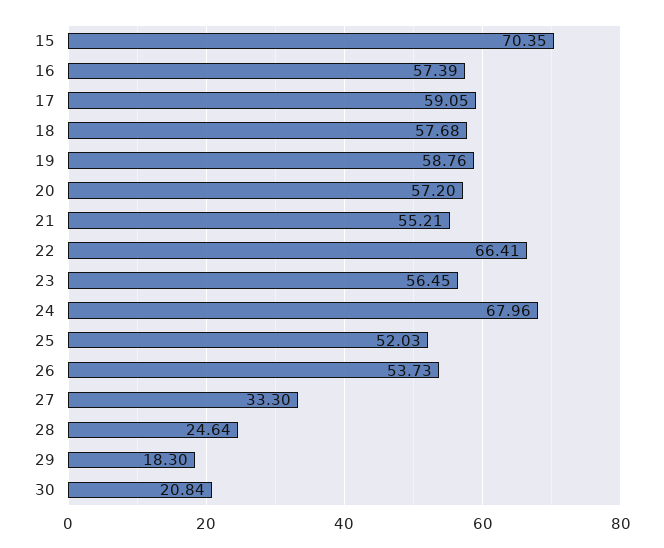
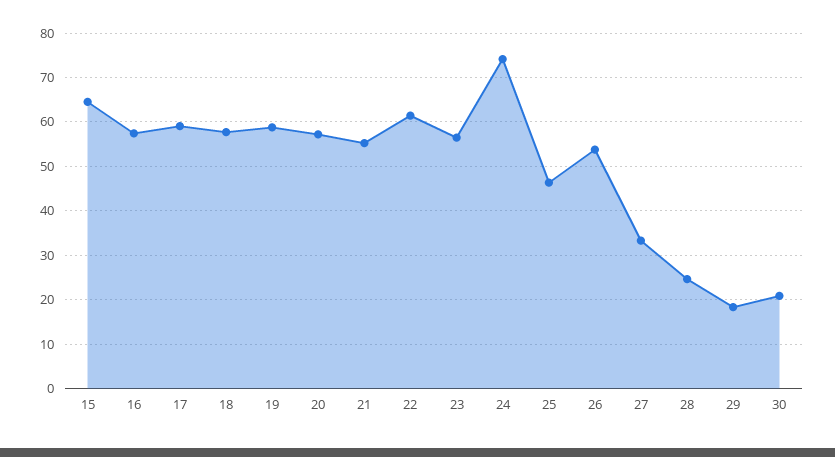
  {
-   "15": 70.35,
+   "15": 64,
    "16": 57.39,
    "17": 59.05,
    "18": 57.68,
    "19": 58.76,
    "20": 57.2,
    "21": 55.21,
-   "22": 66.41,
+   "22": 62,
    "23": 56.45,
-   "24": 67.96,
+   "24": 74,
-   "25": 52.03,
+   "25": 46,
    "26": 53.73,
    "27": 33.3,
    "28": 24.64,
    "29": 18.3,
    "30": 20.84
  }

